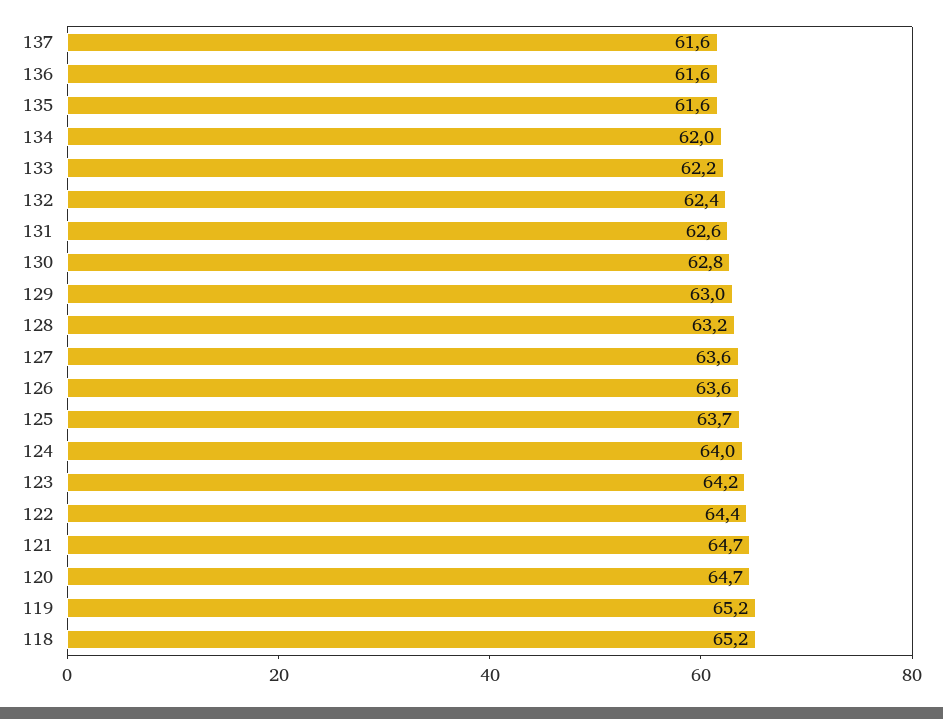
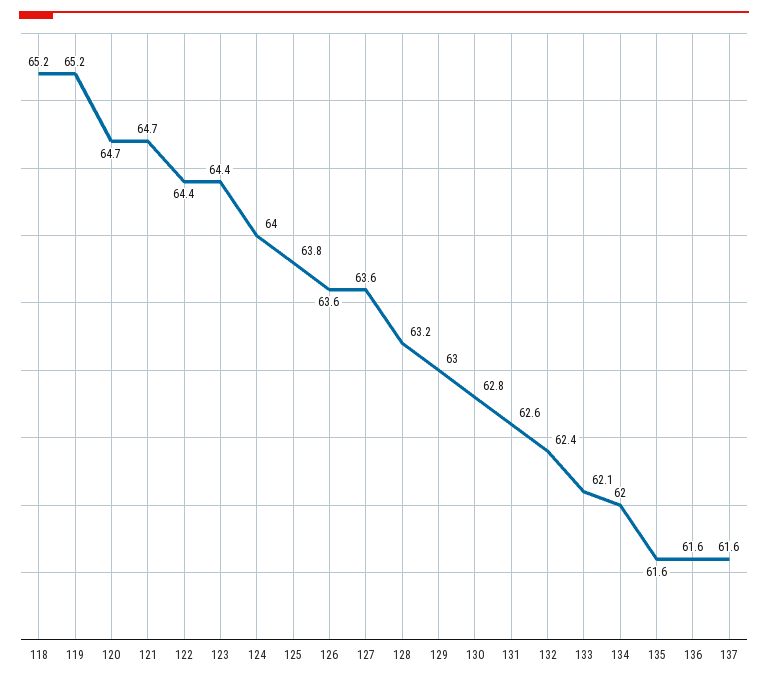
  {
    "137": 61.6,
    "136": 61.6,
    "135": 61.6,
    "134": 62,
-   "133": 62.2,
+   "133": 62.1,
    "132": 62.4,
    "131": 62.6,
    "130": 62.8,
    "129": 63,
    "128": 63.2,
    "127": 63.6,
    "126": 63.6,
-   "125": 63.7,
+   "125": 63.8,
    "124": 64,
-   "123": 64.2,
+   "123": 64.4,
    "122": 64.4,
    "121": 64.7,
    "120": 64.7,
    "119": 65.2,
    "118": 65.2
  }

